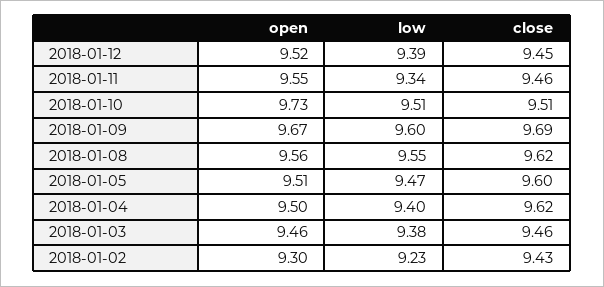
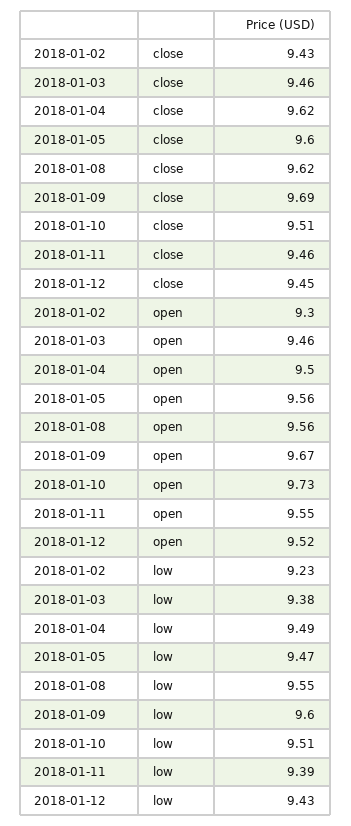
  {
    "open": {
      "2018-01-12": 9.52,
      "2018-01-11": 9.55,
      "2018-01-10": 9.73,
      "2018-01-09": 9.67,
      "2018-01-08": 9.56,
-     "2018-01-05": 9.51,
+     "2018-01-05": 9.56,
      "2018-01-04": 9.5,
      "2018-01-03": 9.46,
      "2018-01-02": 9.3
    },
    "low": {
-     "2018-01-12": 9.39,
+     "2018-01-12": 9.43,
-     "2018-01-11": 9.34,
+     "2018-01-11": 9.39,
      "2018-01-10": 9.51,
      "2018-01-09": 9.6,
      "2018-01-08": 9.55,
      "2018-01-05": 9.47,
-     "2018-01-04": 9.4,
+     "2018-01-04": 9.49,
      "2018-01-03": 9.38,
      "2018-01-02": 9.23
    },
    "close": {
      "2018-01-12": 9.45,
      "2018-01-11": 9.46,
      "2018-01-10": 9.51,
      "2018-01-09": 9.69,
      "2018-01-08": 9.62,
      "2018-01-05": 9.6,
      "2018-01-04": 9.62,
      "2018-01-03": 9.46,
      "2018-01-02": 9.43
    }
  }

